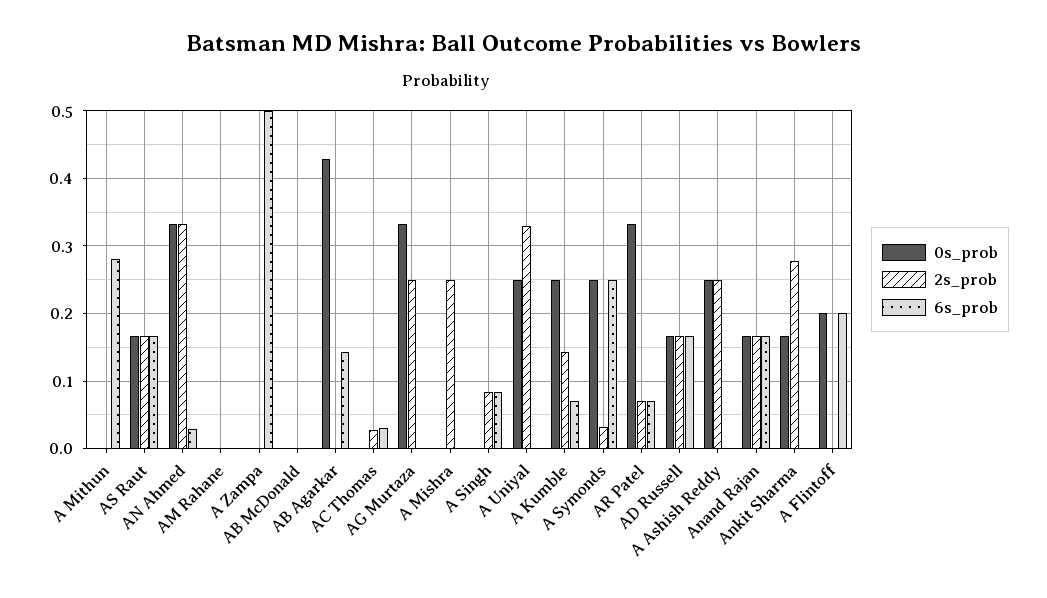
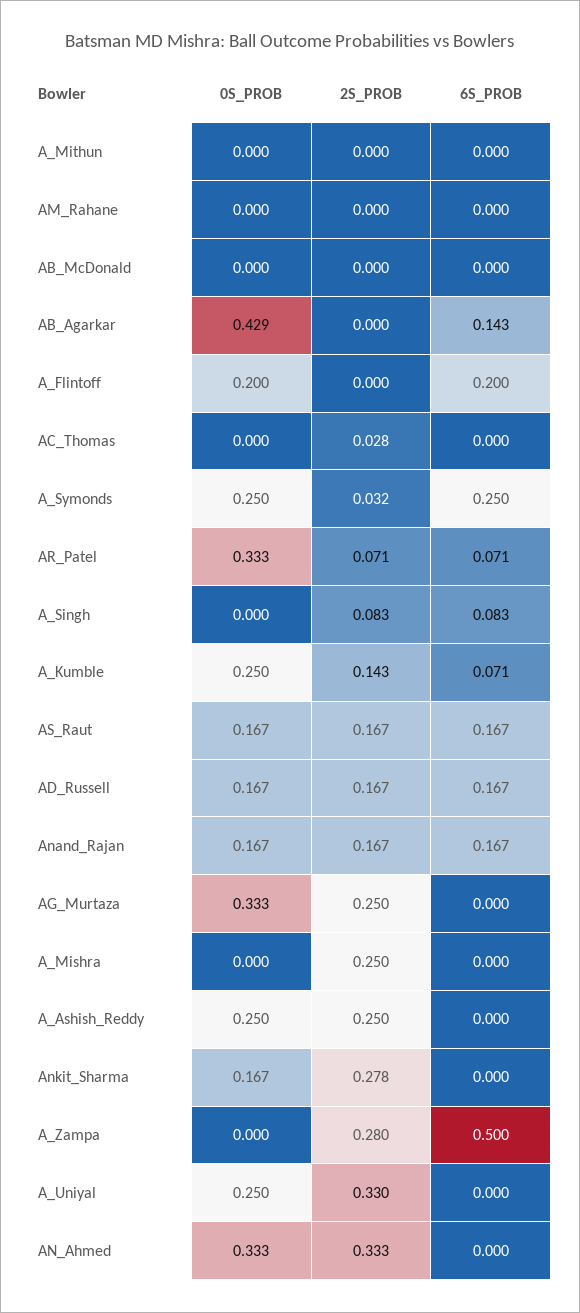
  {
    "0s_prob": {
      "A Mithun": 0,
      "AS Raut": 0.167,
      "AN Ahmed": 0.333,
      "AM Rahane": 0,
      "A Zampa": 0,
      "AB McDonald": 0,
      "AB Agarkar": 0.429,
      "AC Thomas": 0,
      "AG Murtaza": 0.333,
      "A Mishra": 0,
      "A Singh": 0,
      "A Uniyal": 0.25,
      "A Kumble": 0.25,
      "A Symonds": 0.25,
      "AR Patel": 0.333,
      "AD Russell": 0.167,
      "A Ashish Reddy": 0.25,
      "Anand Rajan": 0.167,
      "Ankit Sharma": 0.167,
      "A Flintoff": 0.2
    },
    "2s_prob": {
      "A Mithun": 0,
      "AS Raut": 0.167,
      "AN Ahmed": 0.333,
      "AM Rahane": 0,
-     "A Zampa": 0,
+     "A Zampa": 0.28,
      "AB McDonald": 0,
      "AB Agarkar": 0,
      "AC Thomas": 0.028,
      "AG Murtaza": 0.25,
      "A Mishra": 0.25,
      "A Singh": 0.083,
      "A Uniyal": 0.33,
      "A Kumble": 0.143,
      "A Symonds": 0.032,
      "AR Patel": 0.071,
      "AD Russell": 0.167,
      "A Ashish Reddy": 0.25,
      "Anand Rajan": 0.167,
      "Ankit Sharma": 0.278,
      "A Flintoff": 0
    },
    "6s_prob": {
-     "A Mithun": 0.28,
+     "A Mithun": 0,
      "AS Raut": 0.167,
-     "AN Ahmed": 0.03,
+     "AN Ahmed": 0,
      "AM Rahane": 0,
      "A Zampa": 0.5,
      "AB McDonald": 0,
      "AB Agarkar": 0.143,
-     "AC Thomas": 0.03,
+     "AC Thomas": 0,
      "AG Murtaza": 0,
      "A Mishra": 0,
      "A Singh": 0.083,
      "A Uniyal": 0,
      "A Kumble": 0.071,
      "A Symonds": 0.25,
      "AR Patel": 0.071,
      "AD Russell": 0.167,
      "A Ashish Reddy": 0,
      "Anand Rajan": 0.167,
      "Ankit Sharma": 0,
      "A Flintoff": 0.2
    }
  }

